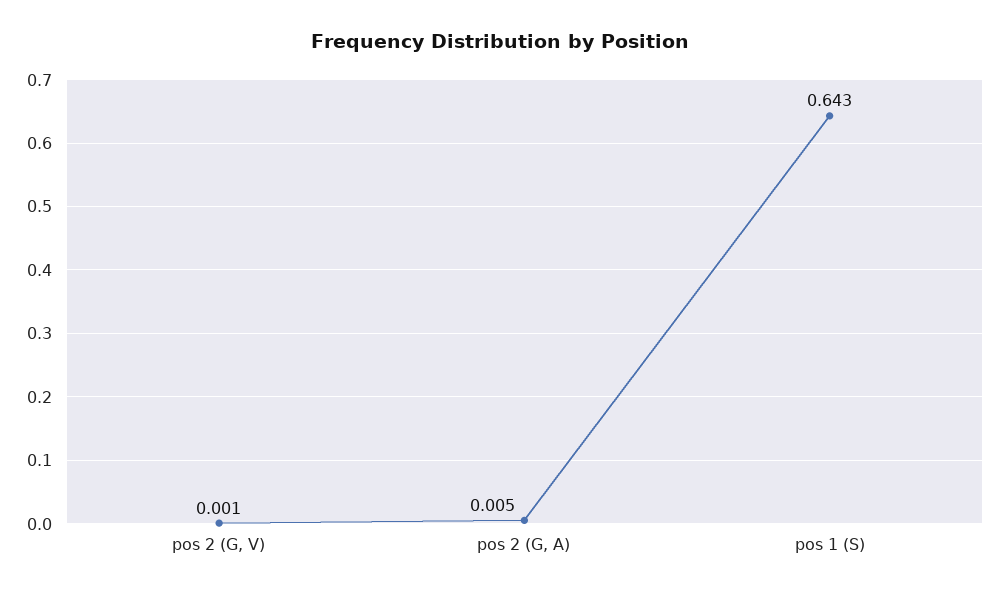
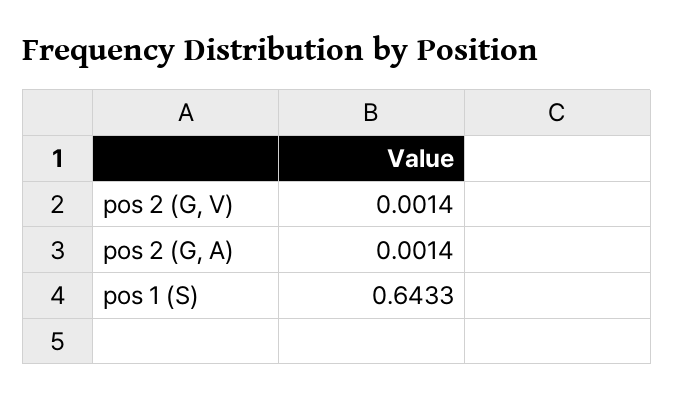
  {
    "pos 2 (G, V)": 0.0014,
-   "pos 2 (G, A)": 0.005,
+   "pos 2 (G, A)": 0.0014,
    "pos 1 (S)": 0.6433
  }

